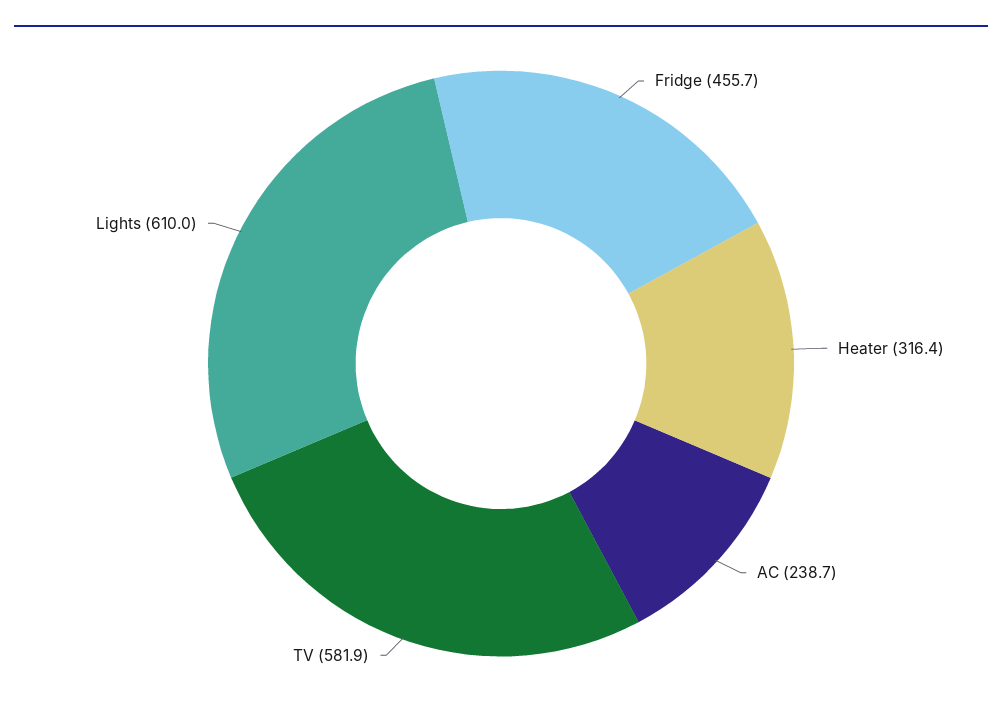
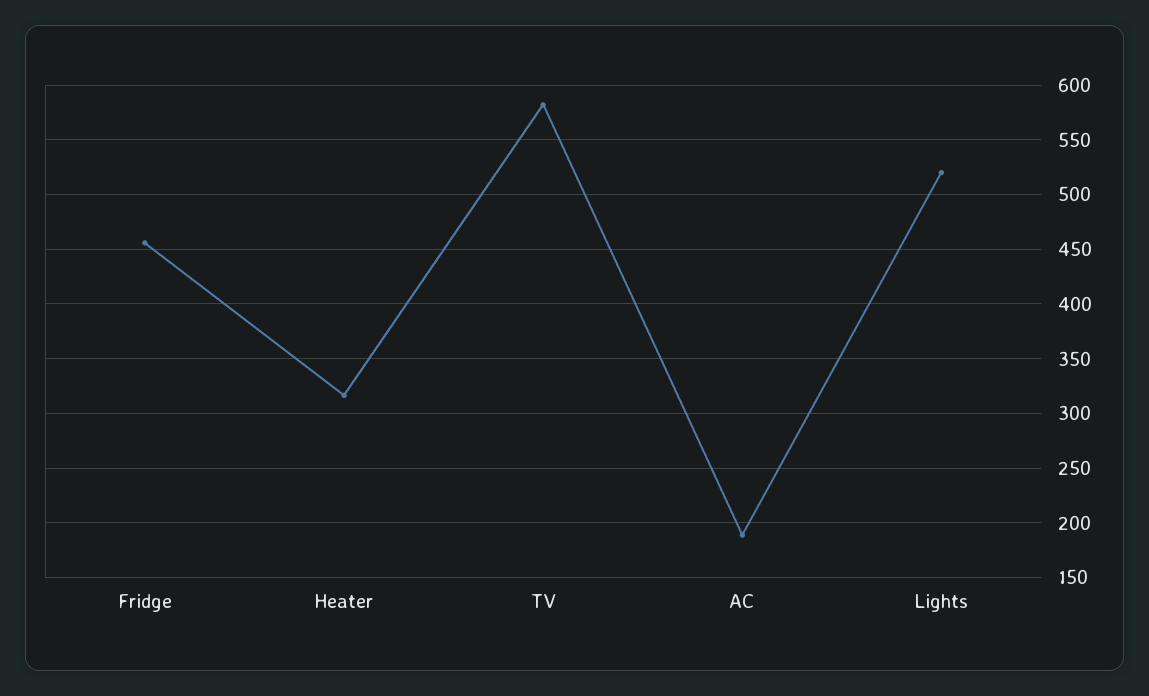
  {
    "Fridge": 455.7,
    "Heater": 316.4,
-   "AC": 238.7,
+   "AC": 190,
    "TV": 581.9,
-   "Lights": 610
+   "Lights": 520
  }

